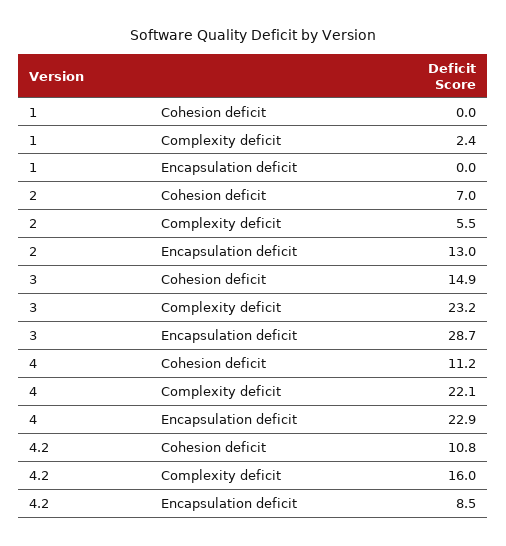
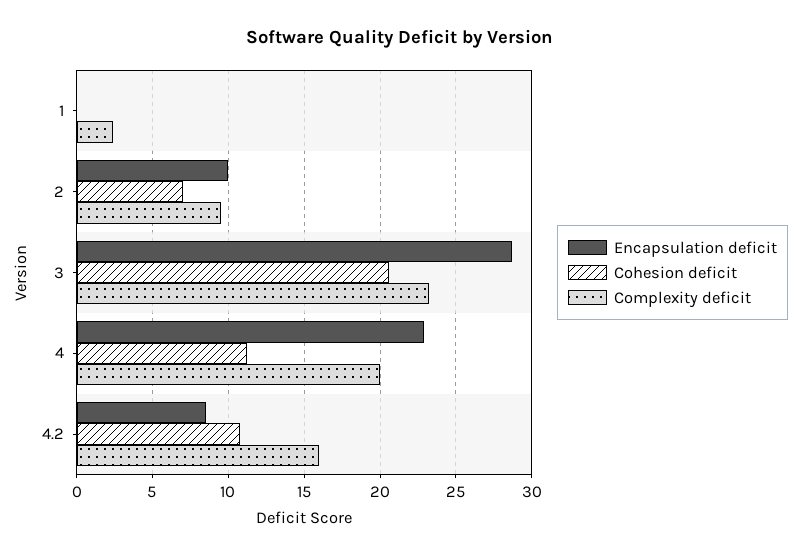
  {
    "Cohesion deficit": {
      "1": 0,
      "2": 7,
-     "3": 14.9,
+     "3": 20.5,
      "4": 11.2,
      "4.2": 10.8
    },
    "Complexity deficit": {
      "1": 2.4,
-     "2": 5.5,
+     "2": 9.5,
      "3": 23.2,
-     "4": 22.1,
+     "4": 20,
      "4.2": 16
    },
    "Encapsulation deficit": {
      "1": 0,
-     "2": 13,
+     "2": 10,
      "3": 28.7,
      "4": 22.9,
      "4.2": 8.5
    }
  }

